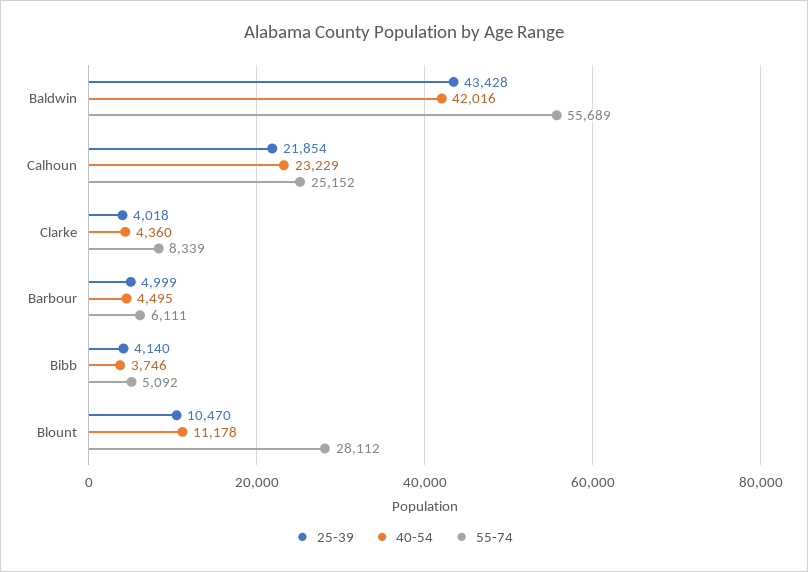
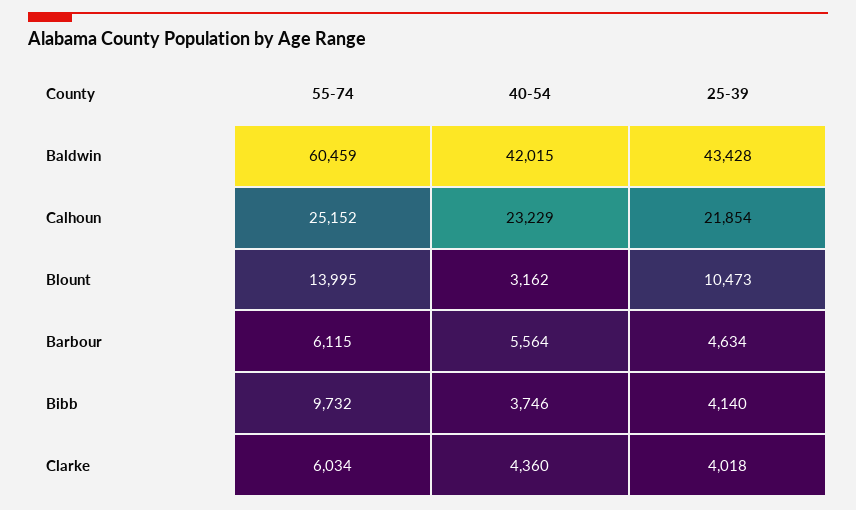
  {
    "25-39": {
      "Baldwin": 43428,
      "Calhoun": 21854,
      "Clarke": 4018,
-     "Barbour": 4999,
+     "Barbour": 4634,
      "Bibb": 4140,
-     "Blount": 10470
+     "Blount": 10473
    },
    "40-54": {
-     "Baldwin": 42016,
+     "Baldwin": 42015,
      "Calhoun": 23229,
      "Clarke": 4360,
-     "Barbour": 4495,
+     "Barbour": 5564,
      "Bibb": 3746,
-     "Blount": 11178
+     "Blount": 3162
    },
    "55-74": {
-     "Baldwin": 55689,
+     "Baldwin": 60459,
      "Calhoun": 25152,
-     "Clarke": 8339,
+     "Clarke": 6034,
-     "Barbour": 6111,
+     "Barbour": 6115,
-     "Bibb": 5092,
+     "Bibb": 9732,
-     "Blount": 28112
+     "Blount": 13995
    }
  }

